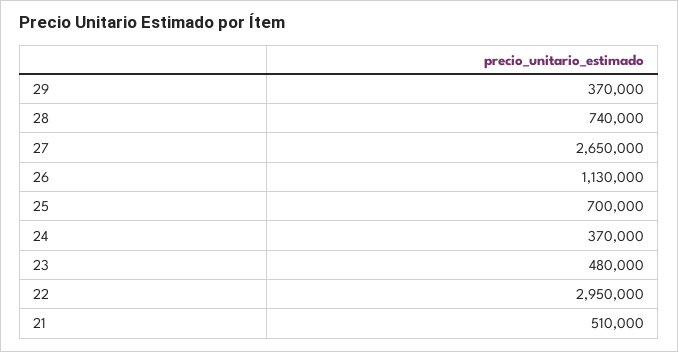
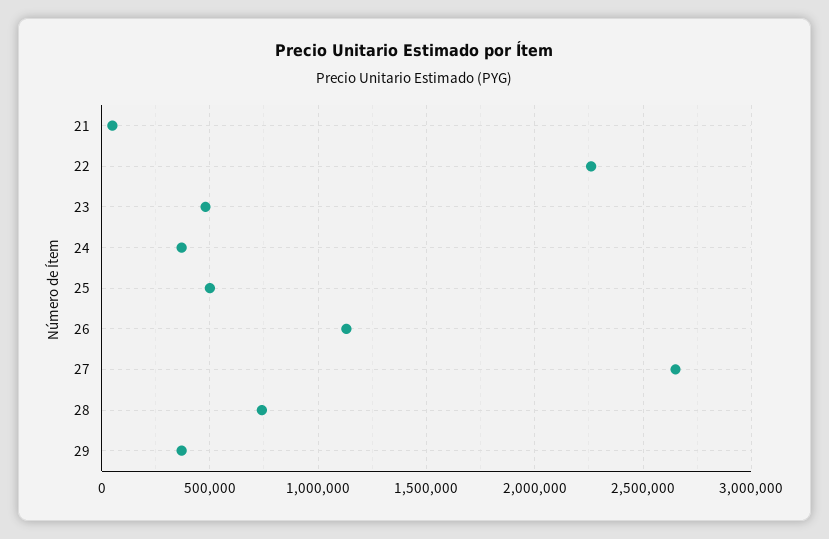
  {
    "29": 370000,
    "28": 740000,
    "27": 2650000,
    "26": 1130000,
-   "25": 700000,
+   "25": 500000,
    "24": 370000,
    "23": 480000,
-   "22": 2950000,
+   "22": 2250000,
-   "21": 510000
+   "21": 50000
  }

